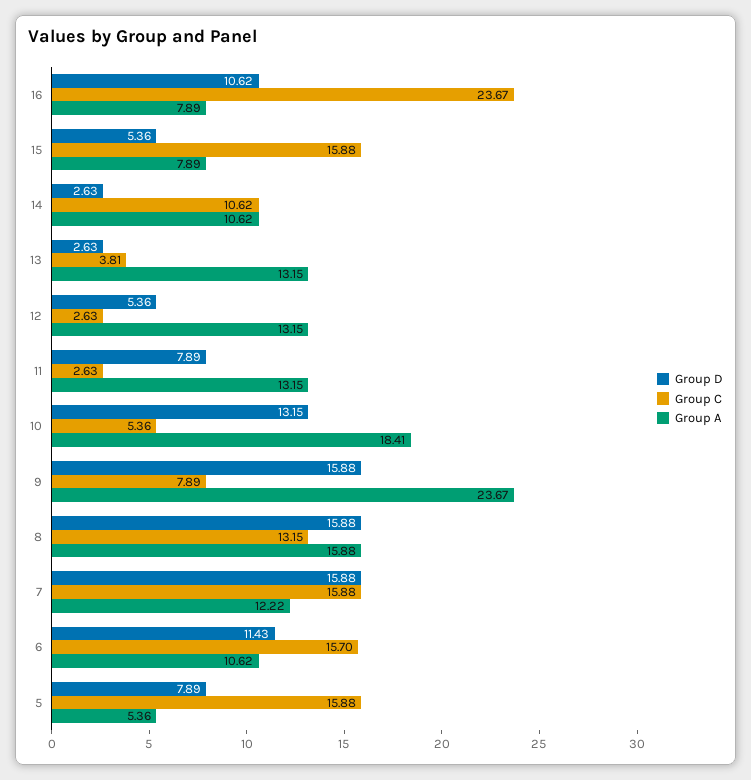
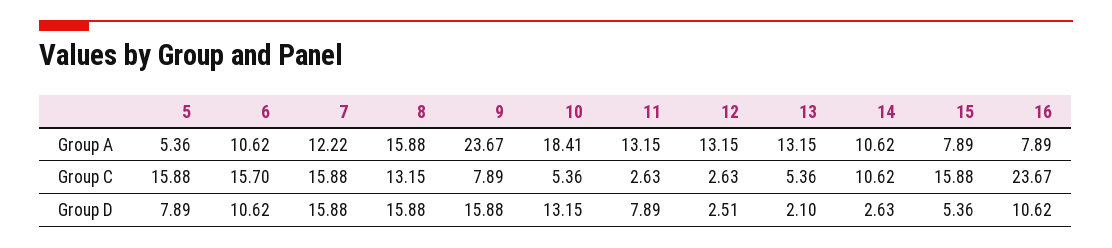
  {
    "Group D": {
      "16": 10.62,
      "15": 5.36,
      "14": 2.63,
-     "13": 2.63,
+     "13": 2.1,
-     "12": 5.36,
+     "12": 2.51,
      "11": 7.89,
      "10": 13.15,
      "9": 15.88,
      "8": 15.88,
      "7": 15.88,
-     "6": 11.43,
+     "6": 10.62,
      "5": 7.89
    },
    "Group C": {
      "16": 23.67,
      "15": 15.88,
      "14": 10.62,
-     "13": 3.81,
+     "13": 5.36,
      "12": 2.63,
      "11": 2.63,
      "10": 5.36,
      "9": 7.89,
      "8": 13.15,
      "7": 15.88,
      "6": 15.7,
      "5": 15.88
    },
    "Group A": {
      "16": 7.89,
      "15": 7.89,
      "14": 10.62,
      "13": 13.15,
      "12": 13.15,
      "11": 13.15,
      "10": 18.41,
      "9": 23.67,
      "8": 15.88,
      "7": 12.22,
      "6": 10.62,
      "5": 5.36
    }
  }

